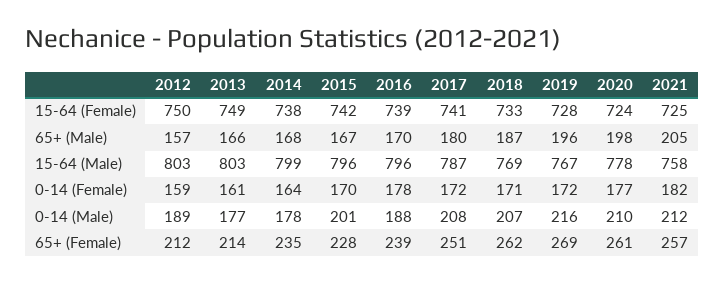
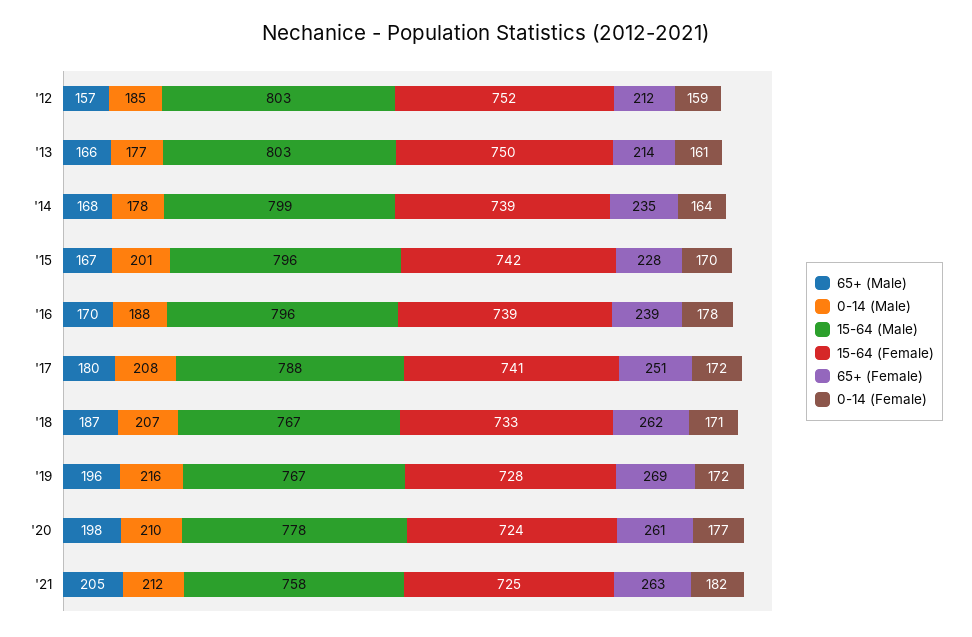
  {
    "15-64 (Female)": {
-     "2012": 750,
+     "2012": 752,
-     "2013": 749,
+     "2013": 750,
-     "2014": 738,
+     "2014": 739,
      "2015": 742,
      "2016": 739,
      "2017": 741,
      "2018": 733,
      "2019": 728,
      "2020": 724,
      "2021": 725
    },
    "65+ (Male)": {
      "2012": 157,
      "2013": 166,
      "2014": 168,
      "2015": 167,
      "2016": 170,
      "2017": 180,
      "2018": 187,
      "2019": 196,
      "2020": 198,
      "2021": 205
    },
    "15-64 (Male)": {
      "2012": 803,
      "2013": 803,
      "2014": 799,
      "2015": 796,
      "2016": 796,
-     "2017": 787,
+     "2017": 788,
-     "2018": 769,
+     "2018": 767,
      "2019": 767,
      "2020": 778,
      "2021": 758
    },
    "0-14 (Female)": {
      "2012": 159,
      "2013": 161,
      "2014": 164,
      "2015": 170,
      "2016": 178,
      "2017": 172,
      "2018": 171,
      "2019": 172,
      "2020": 177,
      "2021": 182
    },
    "0-14 (Male)": {
-     "2012": 189,
+     "2012": 185,
      "2013": 177,
      "2014": 178,
      "2015": 201,
      "2016": 188,
      "2017": 208,
      "2018": 207,
      "2019": 216,
      "2020": 210,
      "2021": 212
    },
    "65+ (Female)": {
      "2012": 212,
      "2013": 214,
      "2014": 235,
      "2015": 228,
      "2016": 239,
      "2017": 251,
      "2018": 262,
      "2019": 269,
      "2020": 261,
-     "2021": 257
+     "2021": 263
    }
  }

